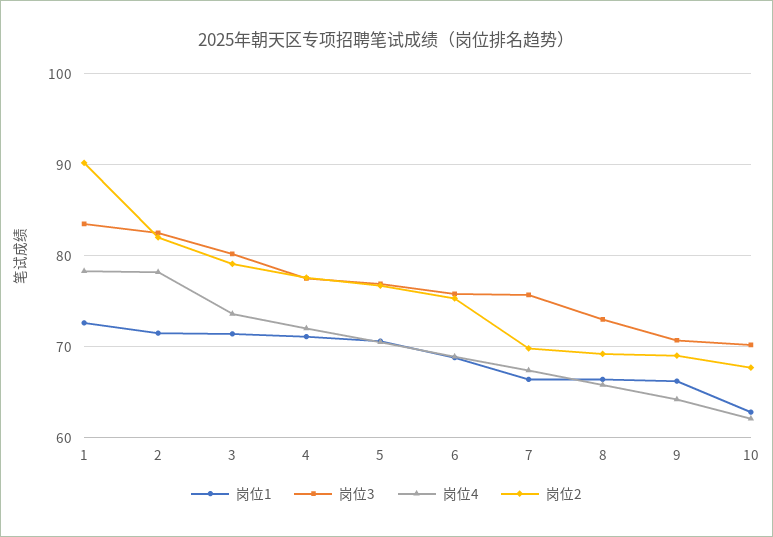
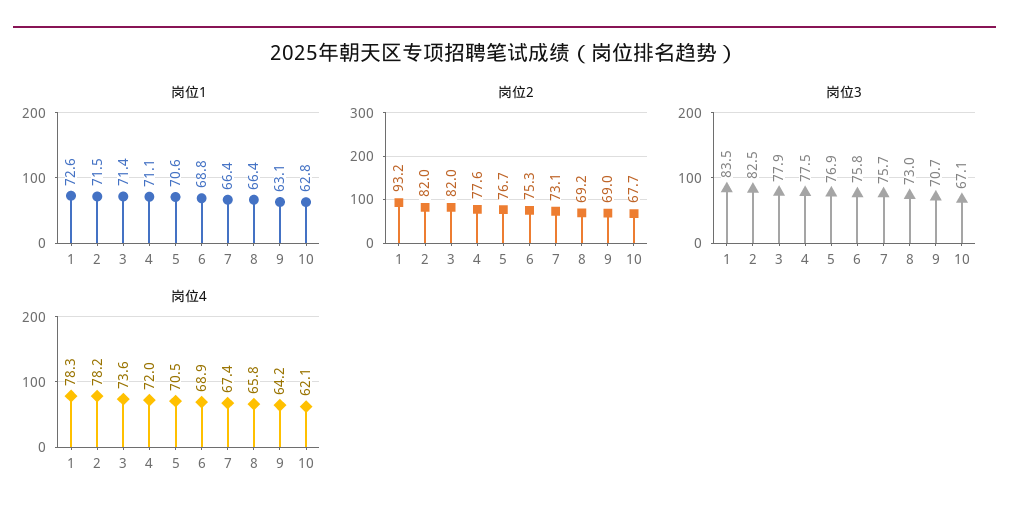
  {
    "岗位1": {
      "1": 72.6,
      "2": 71.5,
      "3": 71.4,
      "4": 71.1,
      "5": 70.6,
      "6": 68.8,
      "7": 66.4,
      "8": 66.4,
-     "9": 66,
+     "9": 63.1,
      "10": 62.8
    },
    "岗位3": {
      "1": 83.5,
      "2": 82.5,
-     "3": 80,
+     "3": 77.9,
      "4": 77.5,
      "5": 76.9,
      "6": 75.8,
      "7": 75.7,
      "8": 73,
      "9": 70.7,
-     "10": 70
+     "10": 67.1
    },
    "岗位4": {
      "1": 78.3,
      "2": 78.2,
      "3": 73.6,
      "4": 72,
      "5": 70.5,
      "6": 68.9,
      "7": 67.4,
      "8": 65.8,
      "9": 64.2,
      "10": 62.1
    },
    "岗位2": {
-     "1": 90,
+     "1": 93.2,
      "2": 82,
-     "3": 79,
+     "3": 82,
      "4": 77.6,
      "5": 76.7,
      "6": 75.3,
-     "7": 70,
+     "7": 73.1,
      "8": 69.2,
      "9": 69,
      "10": 67.7
    }
  }

